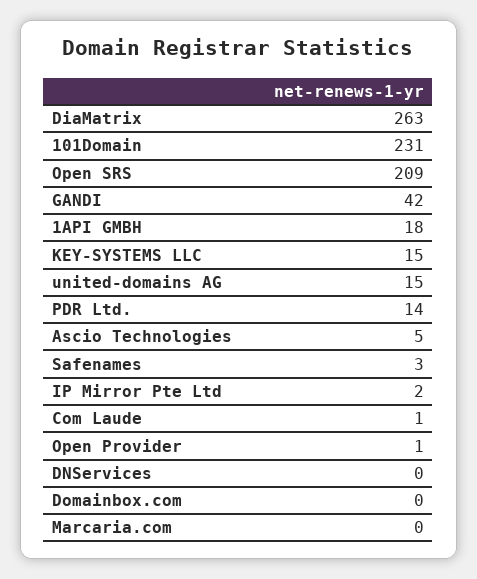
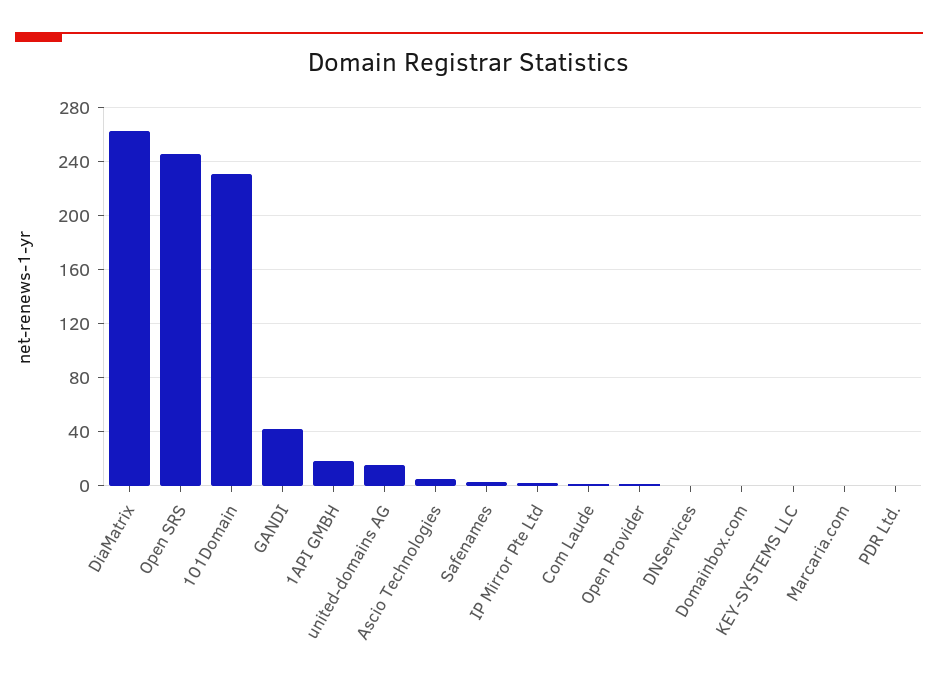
  {
    "DiaMatrix": 263,
    "101Domain": 231,
-   "Open SRS": 209,
+   "Open SRS": 245,
    "GANDI": 42,
    "1API GMBH": 18,
-   "KEY-SYSTEMS LLC": 15,
+   "KEY-SYSTEMS LLC": 0,
    "united-domains AG": 15,
-   "PDR Ltd.": 14,
+   "PDR Ltd.": 0,
    "Ascio Technologies": 5,
    "Safenames": 3,
    "IP Mirror Pte Ltd": 2,
    "Com Laude": 1,
    "Open Provider": 1,
    "DNServices": 0,
    "Domainbox.com": 0,
    "Marcaria.com": 0
  }

